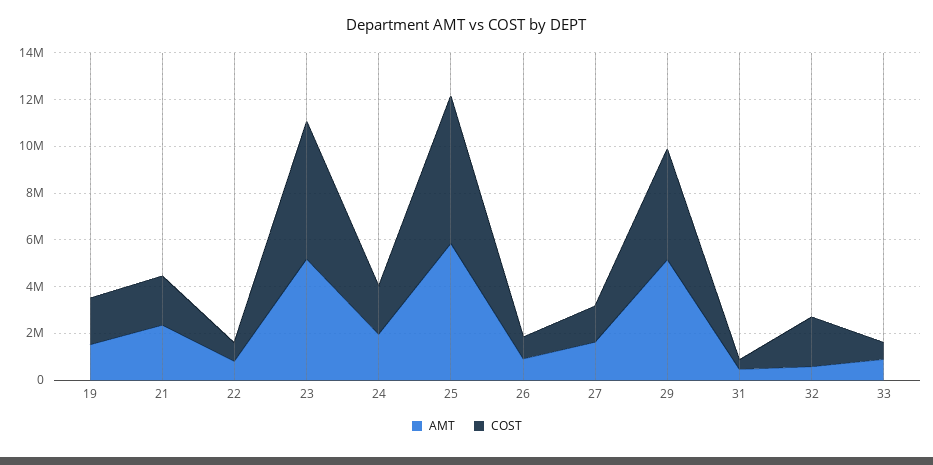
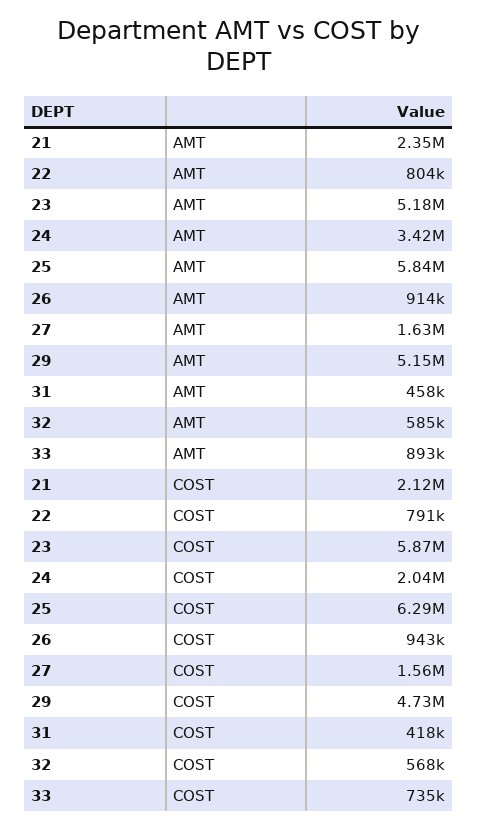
  {
    "AMT": {
-     "19": 1500000,
      "21": 2350000,
      "22": 804000,
      "23": 5180000,
-     "24": 2000000,
+     "24": 3420000,
      "25": 5840000,
      "26": 914000,
      "27": 1630000,
      "29": 5150000,
      "31": 458000,
      "32": 585000,
      "33": 893000
    },
    "COST": {
-     "19": 2000000,
      "21": 2120000,
      "22": 791000,
      "23": 5870000,
      "24": 2040000,
      "25": 6290000,
      "26": 943000,
      "27": 1560000,
      "29": 4730000,
      "31": 418000,
-     "32": 2000000,
+     "32": 568000,
      "33": 735000
    }
  }

